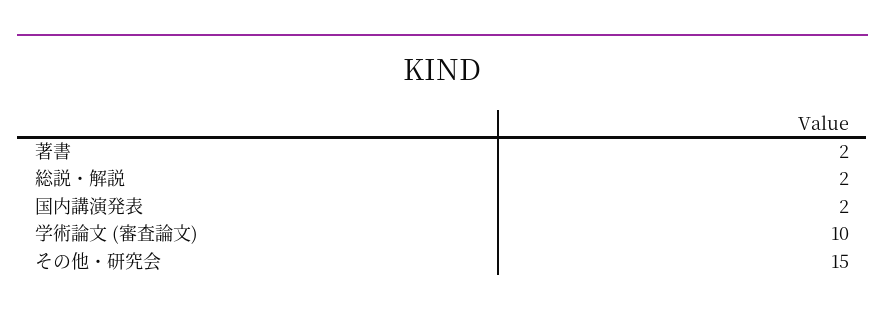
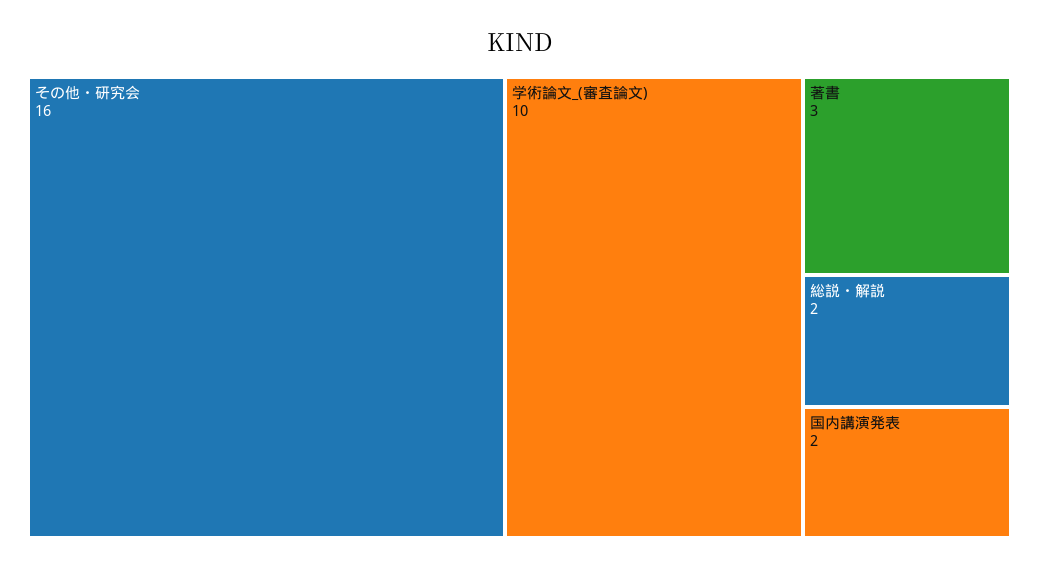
  {
-   "著書": 2,
+   "著書": 3,
    "総説・解説": 2,
    "国内講演発表": 2,
    "学術論文 (審査論文)": 10,
-   "その他・研究会": 15
+   "その他・研究会": 16
  }

